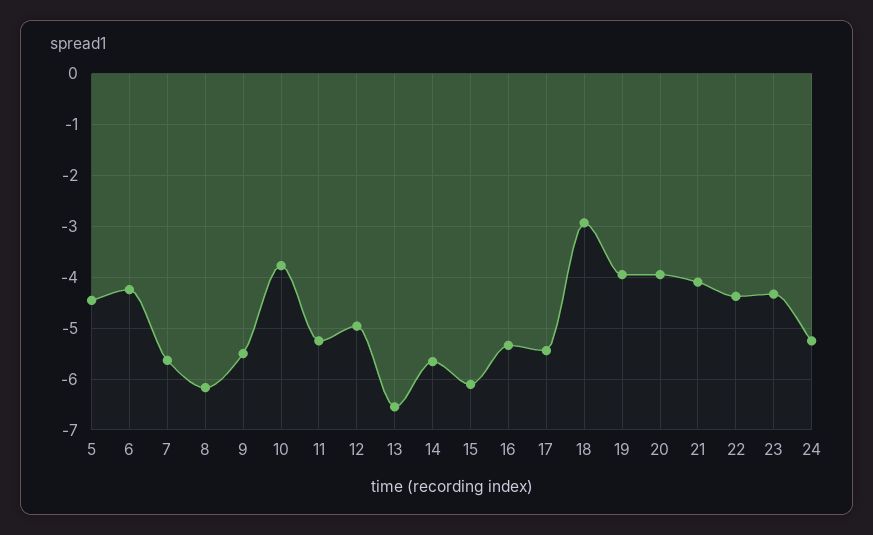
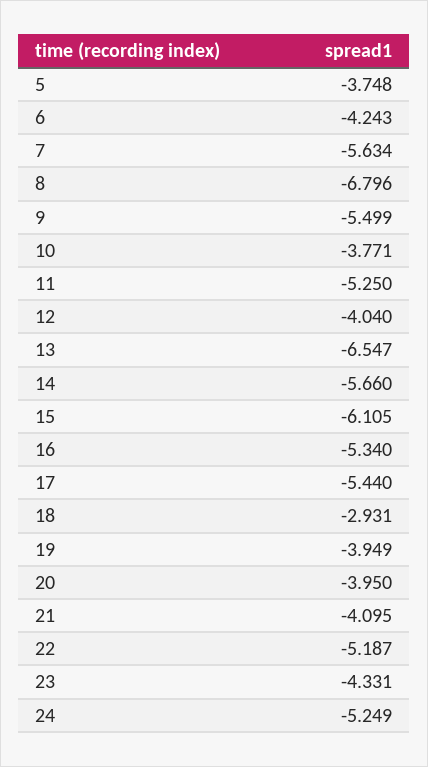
  {
-   "5": -4.4,
+   "5": -3.748,
    "6": -4.243,
    "7": -5.634,
-   "8": -6.2,
+   "8": -6.796,
    "9": -5.499,
    "10": -3.771,
    "11": -5.25,
-   "12": -5,
+   "12": -4.04,
    "13": -6.547,
    "14": -5.66,
    "15": -6.105,
    "16": -5.34,
    "17": -5.44,
    "18": -2.931,
    "19": -3.949,
    "20": -3.95,
    "21": -4.095,
-   "22": -4.4,
+   "22": -5.187,
    "23": -4.331,
    "24": -5.249
  }

